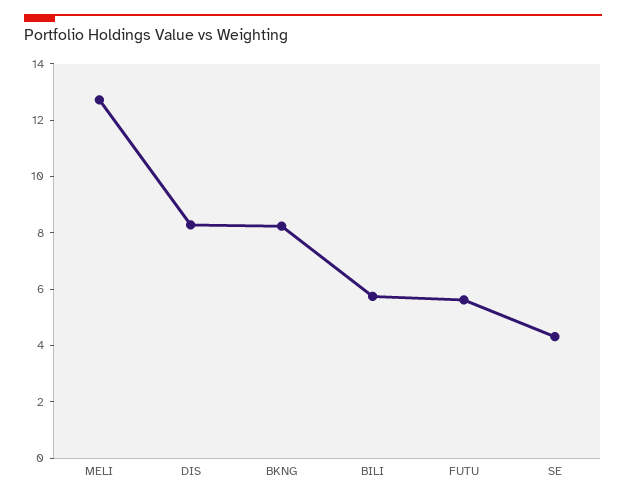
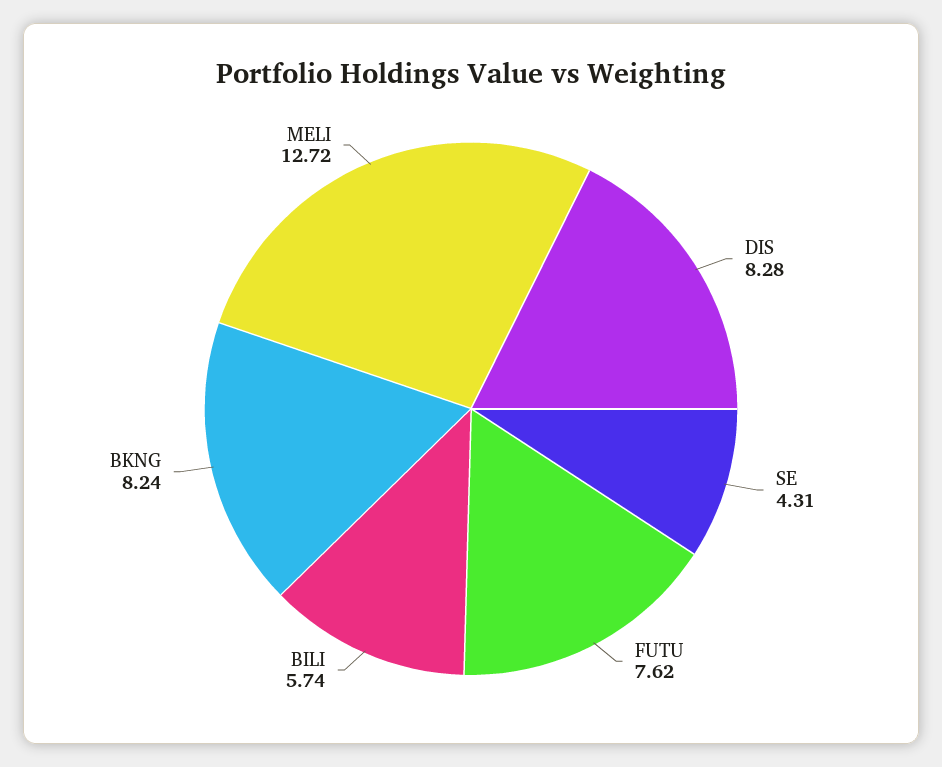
  {
    "MELI": 12.72,
    "DIS": 8.28,
    "BKNG": 8.24,
    "BILI": 5.74,
-   "FUTU": 5.5,
+   "FUTU": 7.62,
    "SE": 4.31
  }

